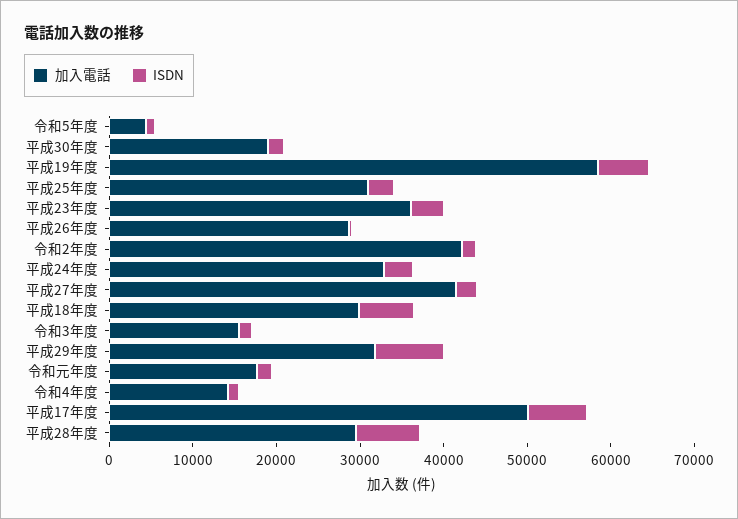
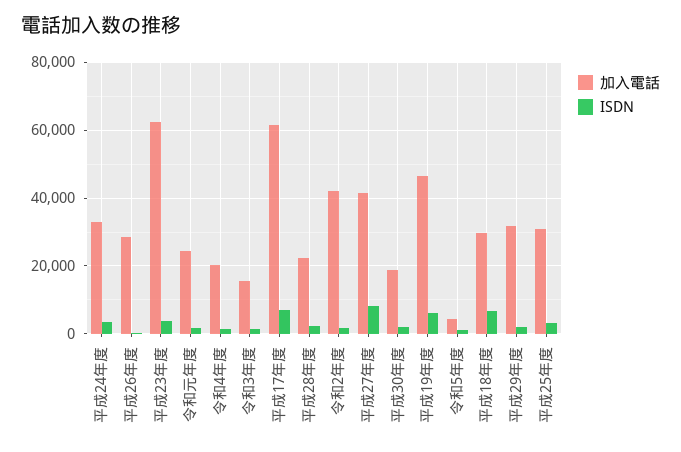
  {
    "加入電話": {
      "令和5年度": 4000,
      "平成30年度": 18000,
-     "平成19年度": 58000,
+     "平成19年度": 46000,
      "平成25年度": 30000,
-     "平成23年度": 36000,
+     "平成23年度": 62000,
      "平成26年度": 28000,
      "令和2年度": 42000,
      "平成24年度": 32000,
      "平成27年度": 42000,
      "平成18年度": 30000,
      "令和3年度": 16000,
      "平成29年度": 32000,
-     "令和元年度": 18000,
+     "令和元年度": 24000,
-     "令和4年度": 14000,
+     "令和4年度": 20000,
-     "平成17年度": 50000,
+     "平成17年度": 62000,
-     "平成28年度": 30000
+     "平成28年度": 22000
    },
    "ISDN": {
      "令和5年度": 2000,
      "平成30年度": 2000,
      "平成19年度": 6000,
      "平成25年度": 4000,
      "平成23年度": 4000,
      "平成26年度": 0,
      "令和2年度": 2000,
      "平成24年度": 4000,
-     "平成27年度": 2000,
+     "平成27年度": 8000,
      "平成18年度": 6000,
      "令和3年度": 2000,
-     "平成29年度": 8000,
+     "平成29年度": 2000,
      "令和元年度": 2000,
      "令和4年度": 2000,
      "平成17年度": 8000,
-     "平成28年度": 8000
+     "平成28年度": 2000
    }
  }

